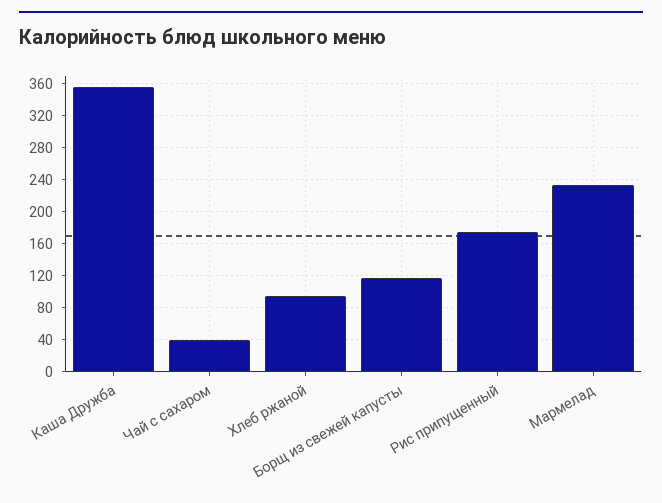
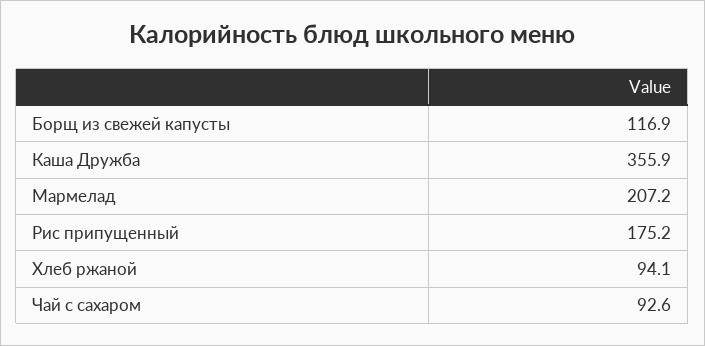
  {
    "Каша Дружба": 355.9,
-   "Чай с сахаром": 40,
+   "Чай с сахаром": 92.6,
    "Хлеб ржаной": 94.1,
    "Борщ из свежей капусты": 116.9,
    "Рис припущенный": 175.2,
-   "Мармелад": 230
+   "Мармелад": 207.2
  }

